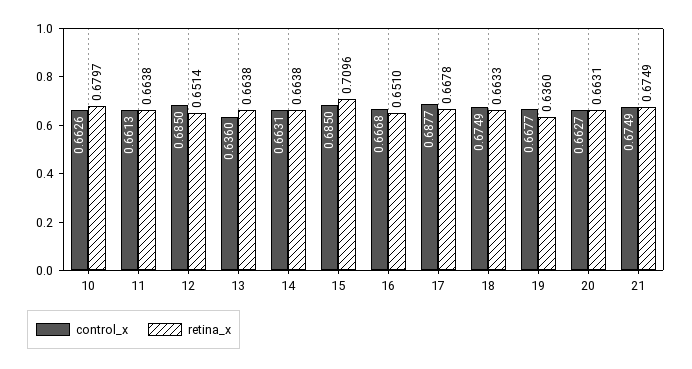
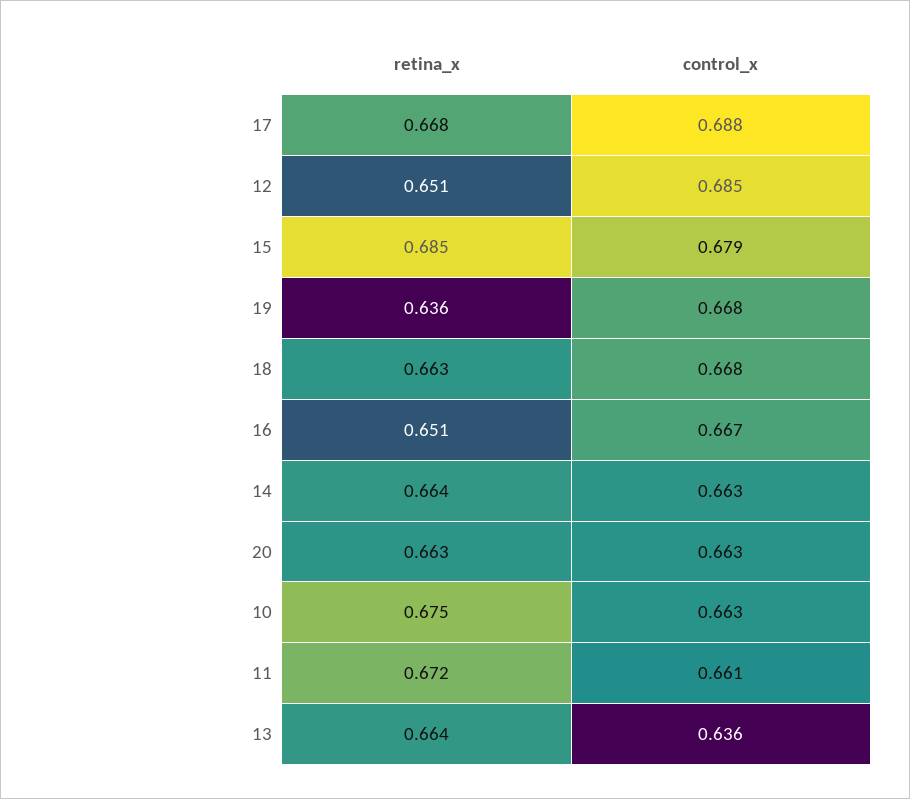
  {
    "control_x": {
      "10": 0.6626,
      "11": 0.6613,
      "12": 0.685,
      "13": 0.636,
      "14": 0.6631,
-     "15": 0.685,
+     "15": 0.679,
      "16": 0.6668,
      "17": 0.6877,
-     "18": 0.6749,
+     "18": 0.668,
      "19": 0.6677,
-     "20": 0.6627,
+     "20": 0.6627
-     "21": 0.6749
    },
    "retina_x": {
-     "10": 0.6797,
+     "10": 0.675,
-     "11": 0.6638,
+     "11": 0.672,
      "12": 0.6514,
      "13": 0.6638,
      "14": 0.6638,
-     "15": 0.7096,
+     "15": 0.685,
      "16": 0.651,
      "17": 0.6678,
      "18": 0.6633,
      "19": 0.636,
-     "20": 0.6631,
+     "20": 0.6631
-     "21": 0.6749
    }
  }

